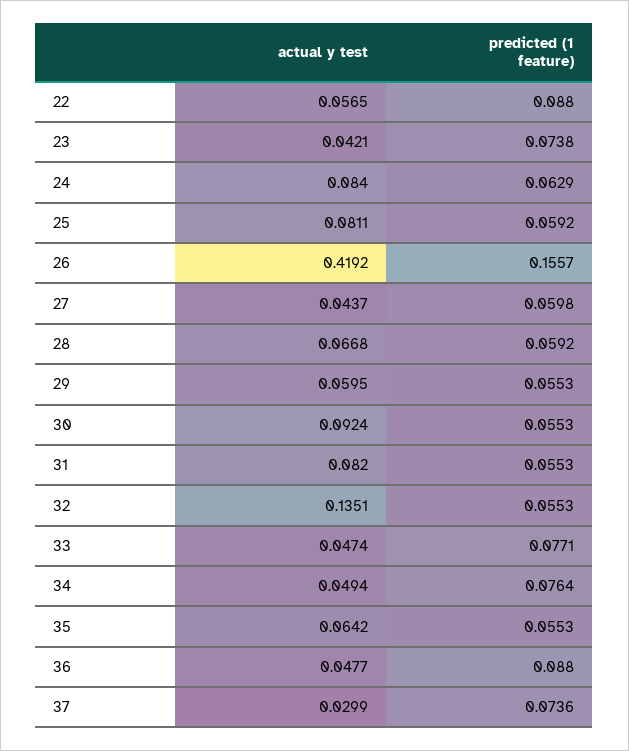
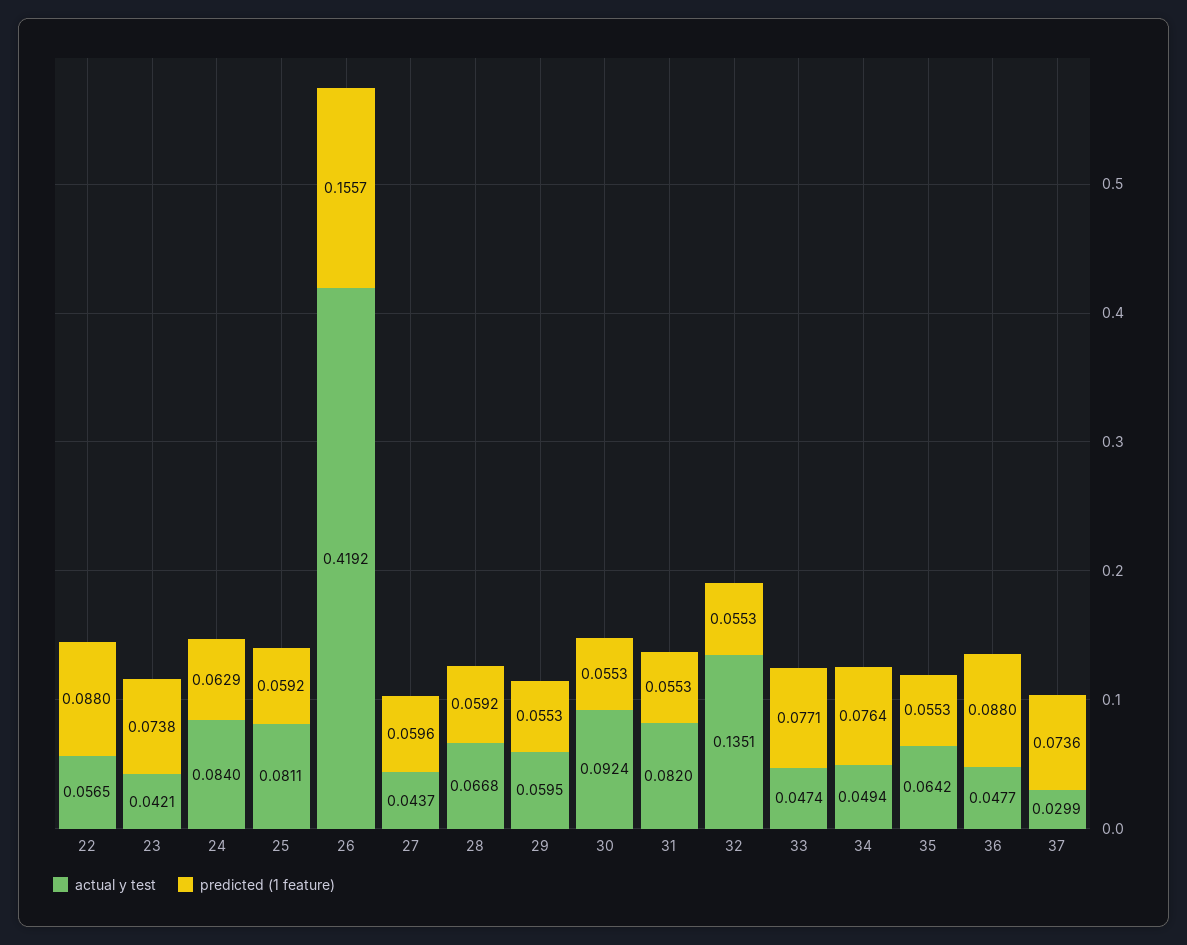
  {
    "actual y test": {
      "22": 0.0565,
      "23": 0.0421,
      "24": 0.084,
      "25": 0.0811,
      "26": 0.4192,
      "27": 0.0437,
      "28": 0.0668,
      "29": 0.0595,
      "30": 0.0924,
      "31": 0.082,
      "32": 0.1351,
      "33": 0.0474,
      "34": 0.0494,
      "35": 0.0642,
      "36": 0.0477,
      "37": 0.0299
    },
    "predicted (1 feature)": {
      "22": 0.088,
      "23": 0.0738,
      "24": 0.0629,
      "25": 0.0592,
      "26": 0.1557,
-     "27": 0.0598,
+     "27": 0.0596,
      "28": 0.0592,
      "29": 0.0553,
      "30": 0.0553,
      "31": 0.0553,
      "32": 0.0553,
      "33": 0.0771,
      "34": 0.0764,
      "35": 0.0553,
      "36": 0.088,
      "37": 0.0736
    }
  }

